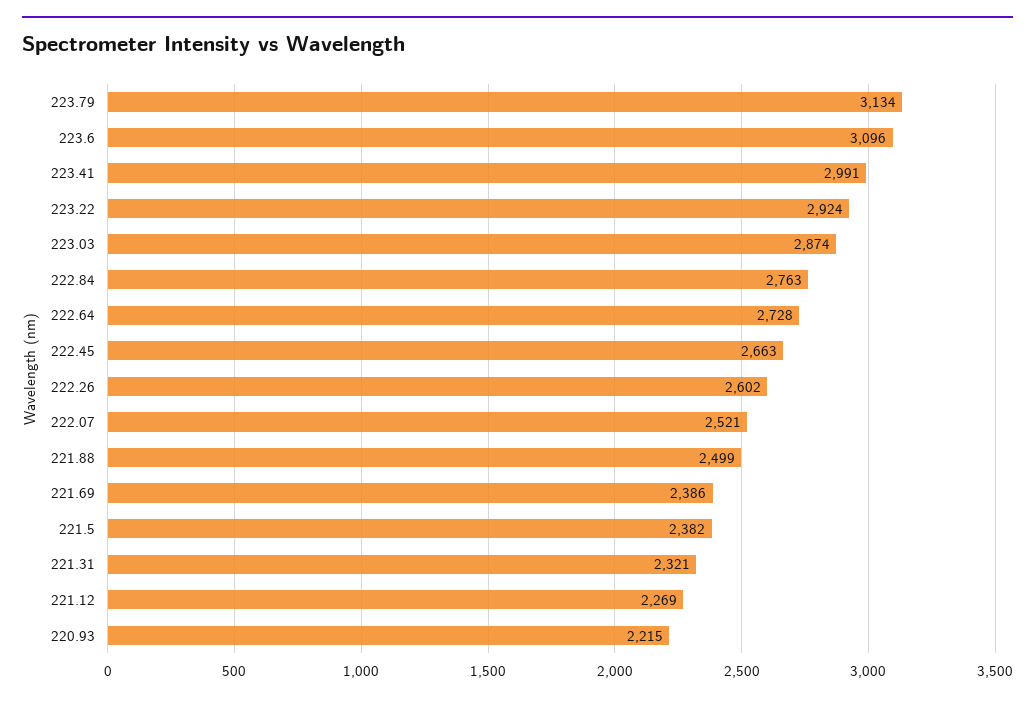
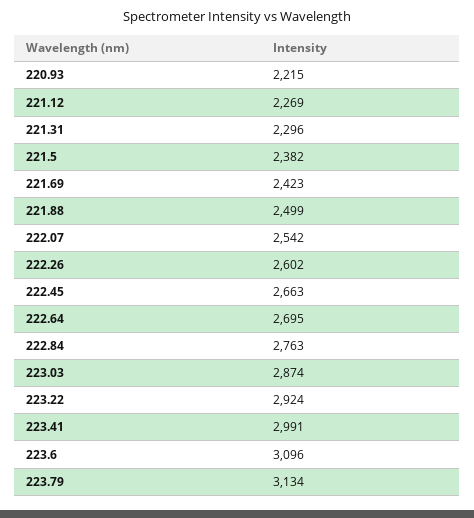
  {
    "223.79": 3134,
    "223.6": 3096,
    "223.41": 2991,
    "223.22": 2924,
    "223.03": 2874,
    "222.84": 2763,
-   "222.64": 2728,
+   "222.64": 2695,
    "222.45": 2663,
    "222.26": 2602,
-   "222.07": 2521,
+   "222.07": 2542,
    "221.88": 2499,
-   "221.69": 2386,
+   "221.69": 2423,
    "221.5": 2382,
-   "221.31": 2321,
+   "221.31": 2296,
    "221.12": 2269,
    "220.93": 2215
  }

